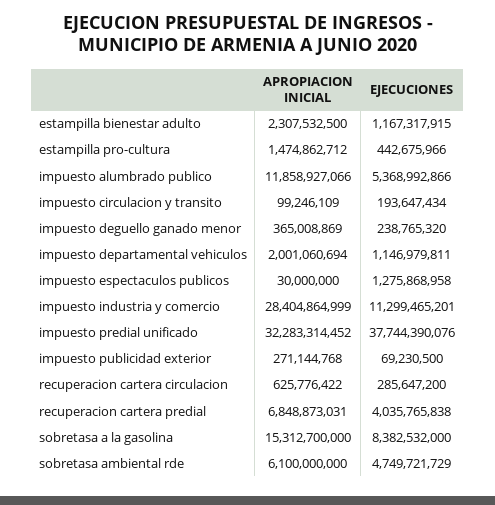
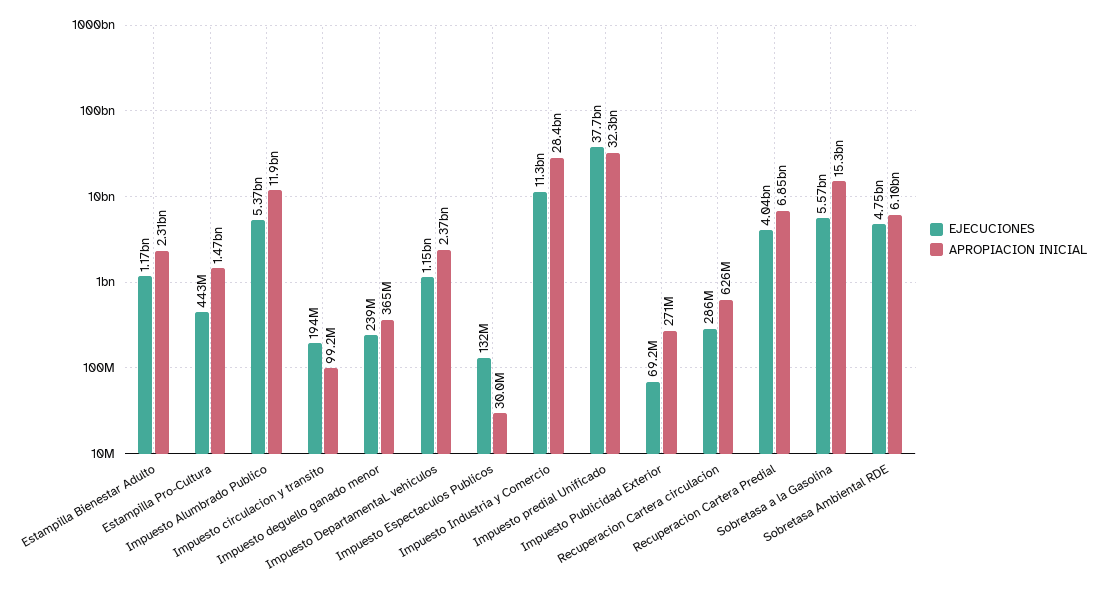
  {
    "APROPIACION INICIAL": {
      "estampilla bienestar adulto": 2307532500,
      "estampilla pro-cultura": 1474862712,
      "impuesto alumbrado publico": 11858927066,
      "impuesto circulacion y transito": 99246109,
      "impuesto deguello ganado menor": 365008869,
-     "impuesto departamental vehiculos": 2001060694,
+     "impuesto departamental vehiculos": 2370000000,
      "impuesto espectaculos publicos": 30000000,
      "impuesto industria y comercio": 28404864999,
      "impuesto predial unificado": 32283314452,
      "impuesto publicidad exterior": 271144768,
      "recuperacion cartera circulacion": 625776422,
      "recuperacion cartera predial": 6848873031,
      "sobretasa a la gasolina": 15312700000,
      "sobretasa ambiental rde": 6100000000
    },
    "EJECUCIONES": {
      "estampilla bienestar adulto": 1167317915,
      "estampilla pro-cultura": 442675966,
      "impuesto alumbrado publico": 5368992866,
      "impuesto circulacion y transito": 193647434,
      "impuesto deguello ganado menor": 238765320,
      "impuesto departamental vehiculos": 1146979811,
-     "impuesto espectaculos publicos": 1275868958,
+     "impuesto espectaculos publicos": 132000000,
      "impuesto industria y comercio": 11299465201,
      "impuesto predial unificado": 37744390076,
      "impuesto publicidad exterior": 69230500,
      "recuperacion cartera circulacion": 285647200,
      "recuperacion cartera predial": 4035765838,
-     "sobretasa a la gasolina": 8382532000,
+     "sobretasa a la gasolina": 5570000000,
      "sobretasa ambiental rde": 4749721729
    }
  }

